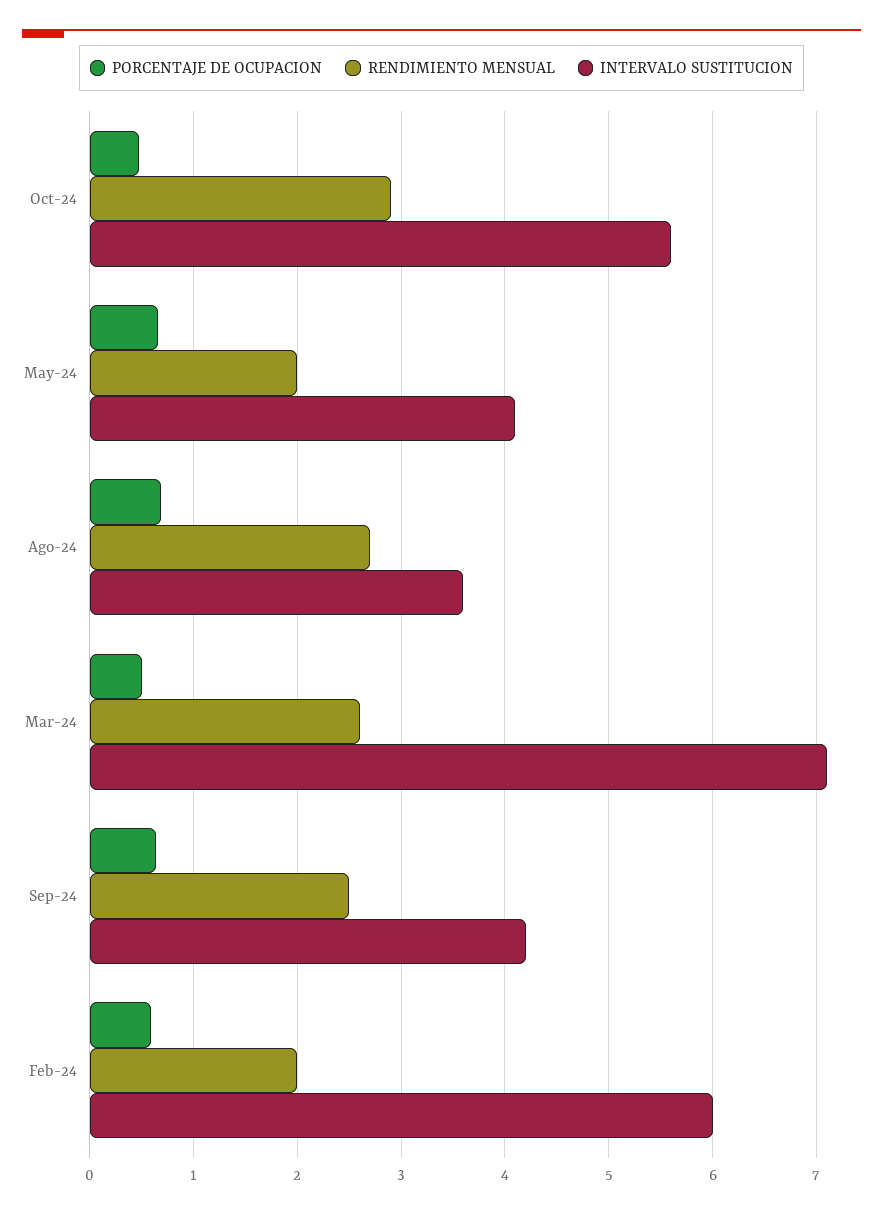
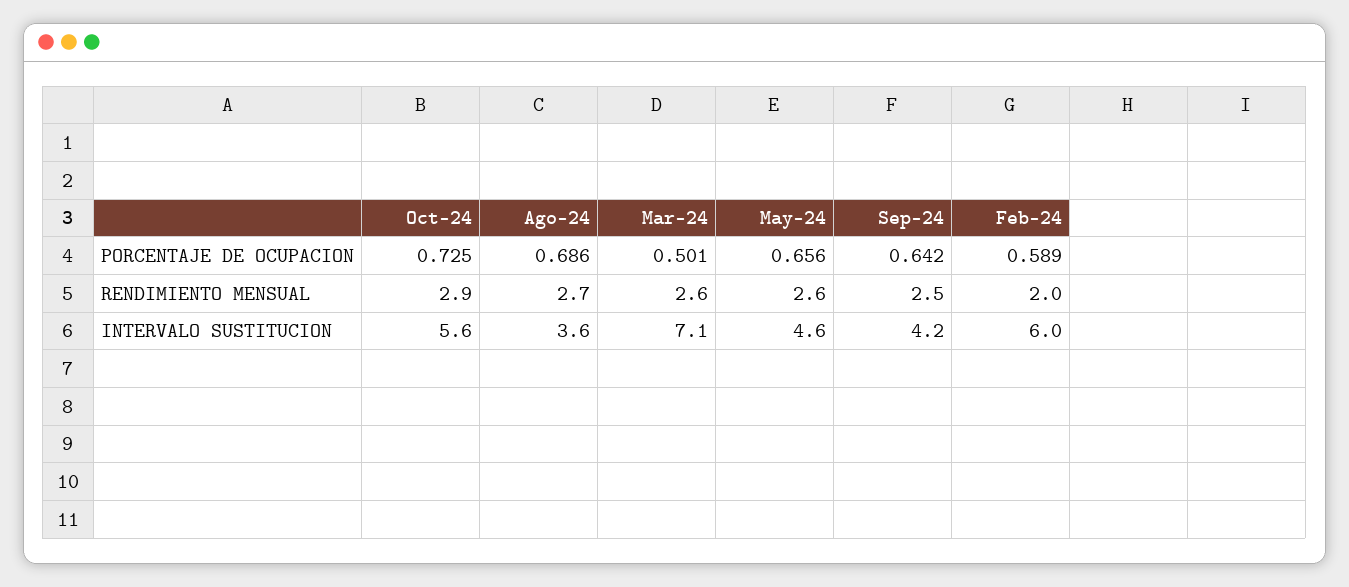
  {
    "PORCENTAJE DE OCUPACION": {
-     "Oct-24": 0.5,
+     "Oct-24": 0.725,
      "May-24": 0.656,
      "Ago-24": 0.686,
      "Mar-24": 0.501,
      "Sep-24": 0.642,
      "Feb-24": 0.589
    },
    "RENDIMIENTO MENSUAL": {
      "Oct-24": 2.9,
-     "May-24": 2,
+     "May-24": 2.6,
      "Ago-24": 2.7,
      "Mar-24": 2.6,
      "Sep-24": 2.5,
      "Feb-24": 2
    },
    "INTERVALO SUSTITUCION": {
      "Oct-24": 5.6,
-     "May-24": 4.1,
+     "May-24": 4.6,
      "Ago-24": 3.6,
      "Mar-24": 7.1,
      "Sep-24": 4.2,
      "Feb-24": 6
    }
  }

